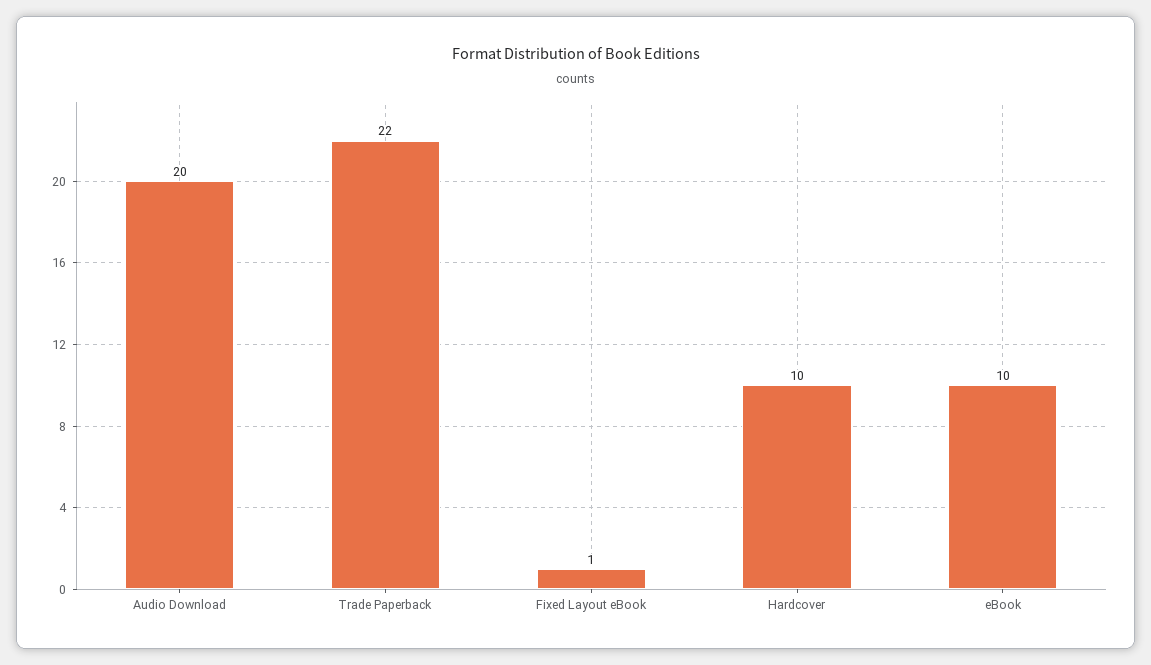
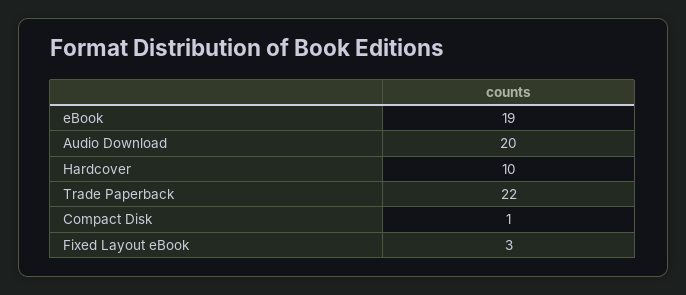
  {
    "Audio Download": 20,
    "Trade Paperback": 22,
-   "Fixed Layout eBook": 1,
+   "Fixed Layout eBook": 3,
    "Hardcover": 10,
-   "eBook": 10
+   "eBook": 19,
+   "Compact Disk": 1
  }

